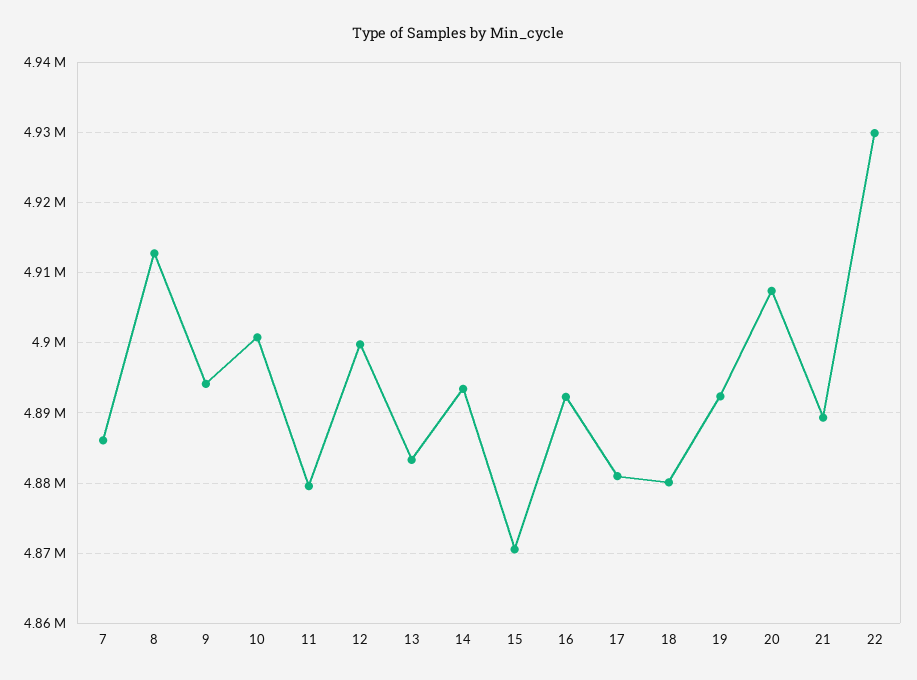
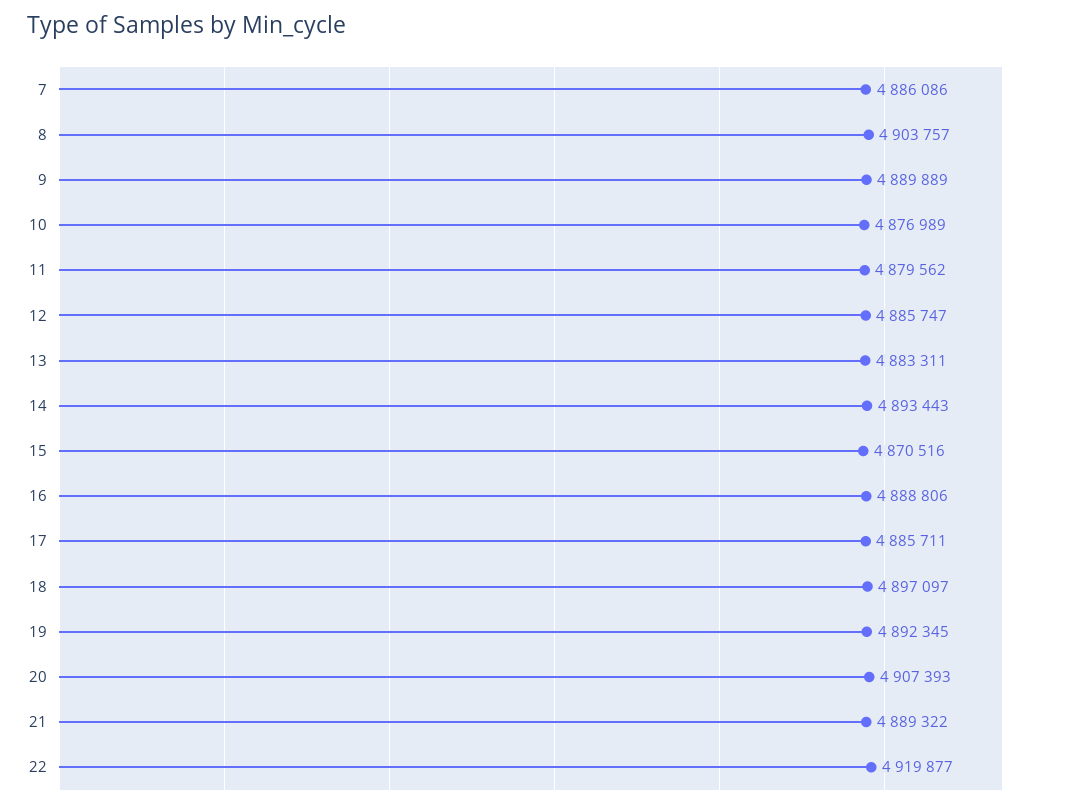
  {
    "7": 4886086,
-   "8": 4913000,
+   "8": 4903757,
-   "9": 4894000,
+   "9": 4889889,
-   "10": 4901000,
+   "10": 4876989,
    "11": 4879562,
-   "12": 4900000,
+   "12": 4885747,
    "13": 4883311,
    "14": 4893443,
    "15": 4870516,
-   "16": 4892000,
+   "16": 4888806,
-   "17": 4881000,
+   "17": 4885711,
-   "18": 4880000,
+   "18": 4897097,
    "19": 4892345,
    "20": 4907393,
    "21": 4889322,
-   "22": 4930000
+   "22": 4919877
  }

